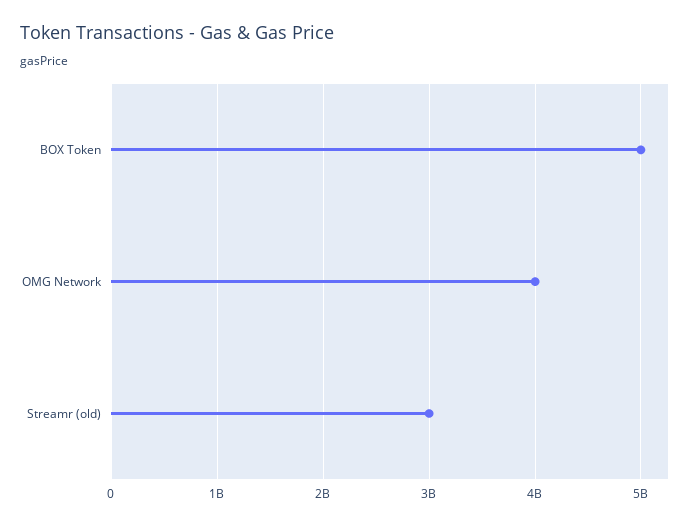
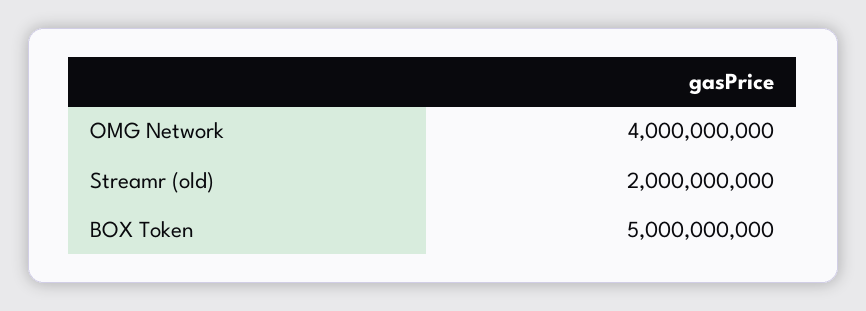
  {
    "BOX Token": 5000000000,
    "OMG Network": 4000000000,
-   "Streamr (old)": 3000000000
+   "Streamr (old)": 2000000000
  }

